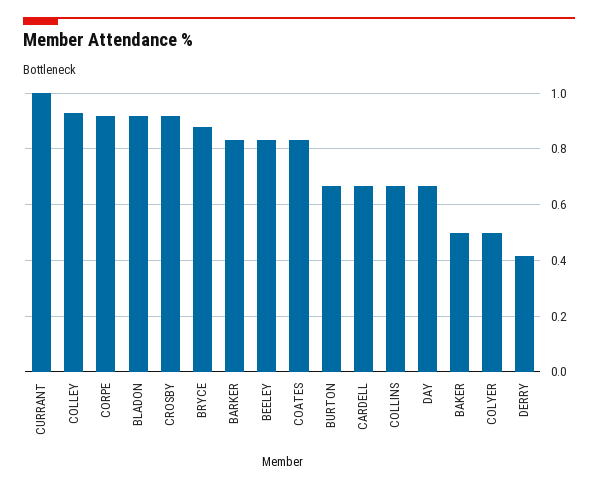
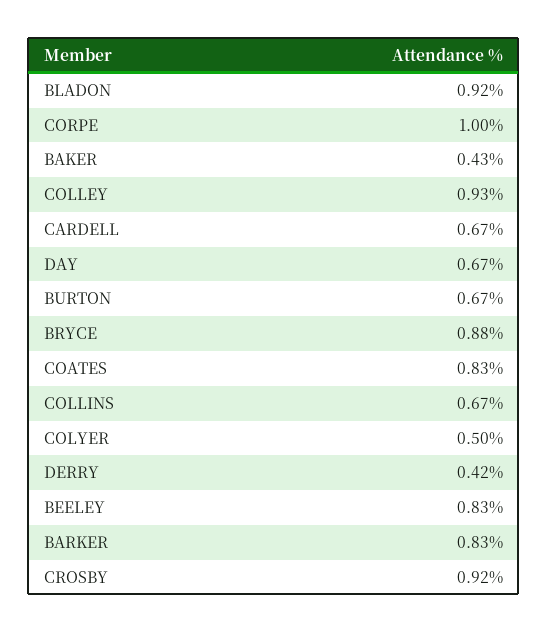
  {
-   "CURRANT": 1,
    "COLLEY": 0.93,
-   "CORPE": 0.925,
+   "CORPE": 1,
    "BLADON": 0.92,
    "CROSBY": 0.92,
    "BRYCE": 0.88,
    "BARKER": 0.83,
    "BEELEY": 0.83,
    "COATES": 0.83,
    "BURTON": 0.67,
    "CARDELL": 0.67,
    "COLLINS": 0.67,
    "DAY": 0.67,
-   "BAKER": 0.5,
+   "BAKER": 0.43,
    "COLYER": 0.5,
    "DERRY": 0.42
  }

